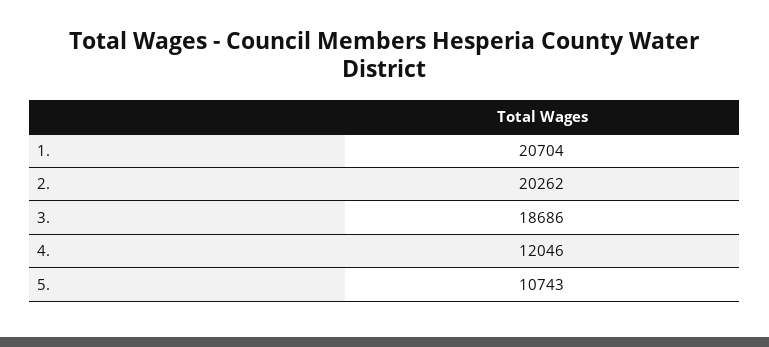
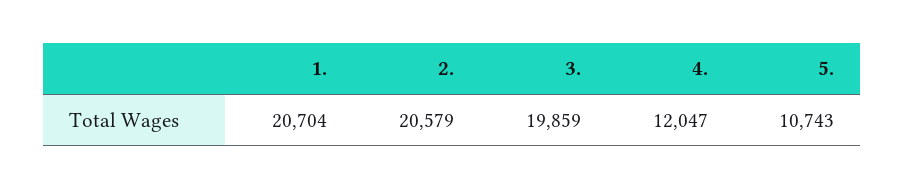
  {
    "1.": 20704,
-   "2.": 20262,
+   "2.": 20579,
-   "3.": 18686,
+   "3.": 19859,
-   "4.": 12046,
+   "4.": 12047,
    "5.": 10743
  }

